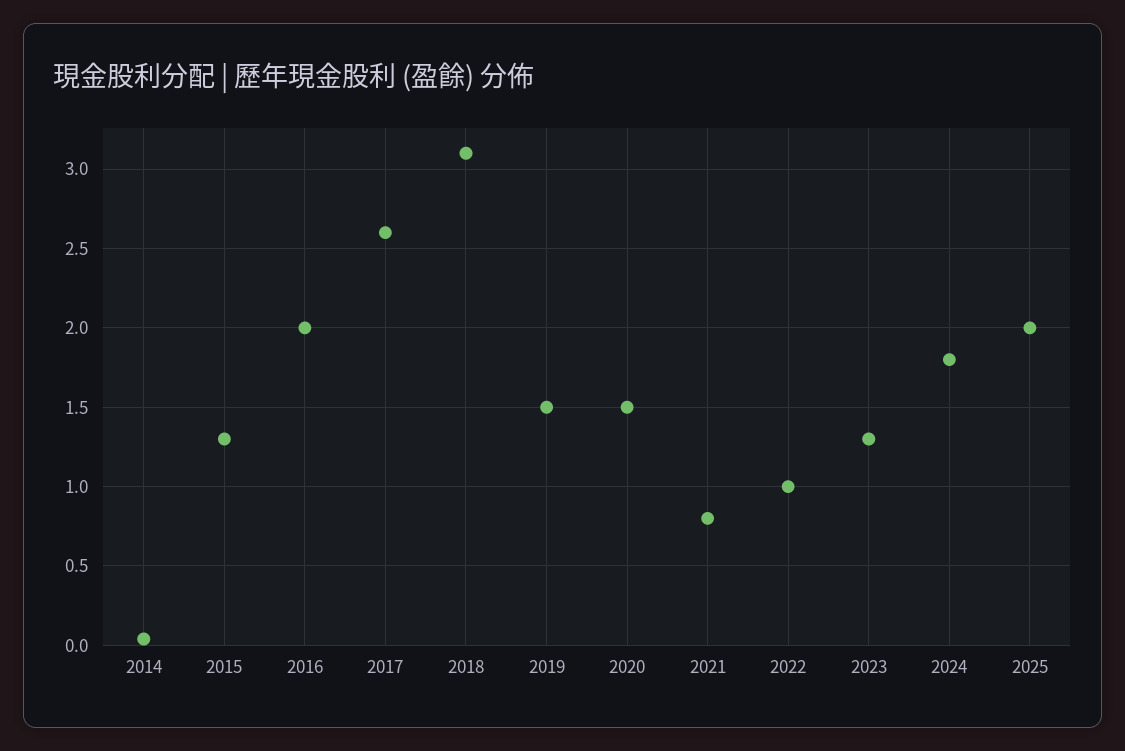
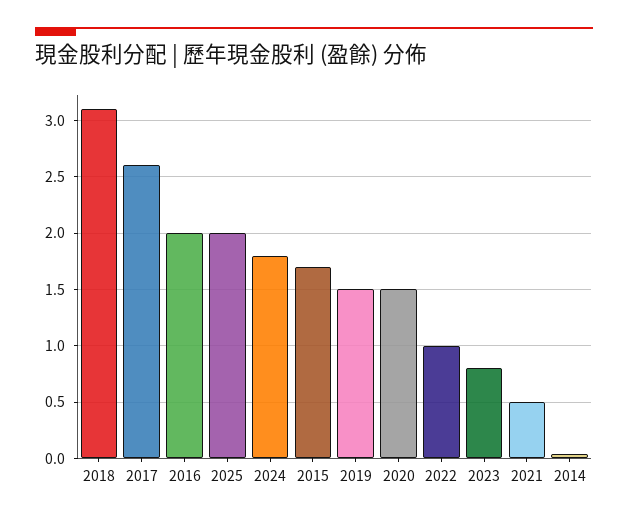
  {
    "2014": 0.05,
-   "2015": 1.3,
+   "2015": 1.7,
    "2016": 2,
    "2017": 2.6,
    "2018": 3.1,
    "2019": 1.5,
    "2020": 1.5,
-   "2021": 0.8,
+   "2021": 0.5,
    "2022": 1,
-   "2023": 1.3,
+   "2023": 0.8,
    "2024": 1.8,
    "2025": 2
  }

